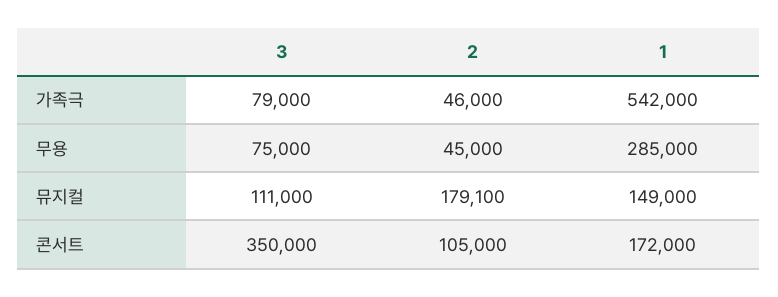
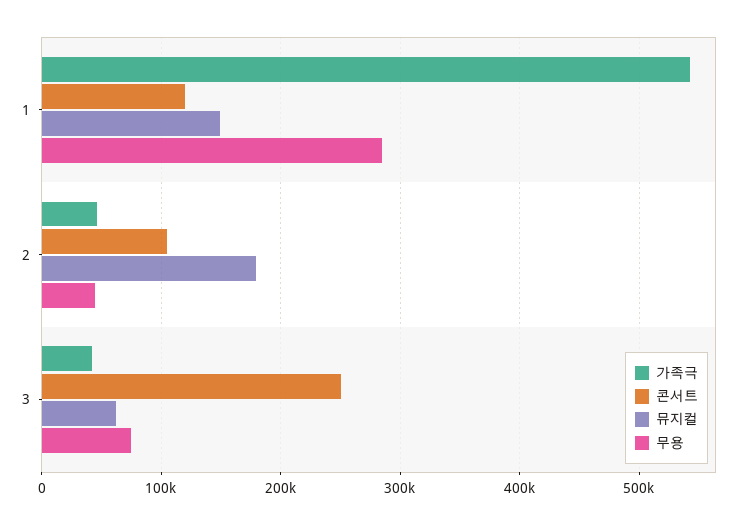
  {
    "가족극": {
-     "3": 79000,
+     "3": 40000,
      "2": 46000,
      "1": 542000
    },
    "무용": {
      "3": 75000,
      "2": 45000,
      "1": 285000
    },
    "뮤지컬": {
-     "3": 111000,
+     "3": 60000,
      "2": 179100,
      "1": 149000
    },
    "콘서트": {
-     "3": 350000,
+     "3": 250000,
      "2": 105000,
-     "1": 172000
+     "1": 120000
    }
  }

